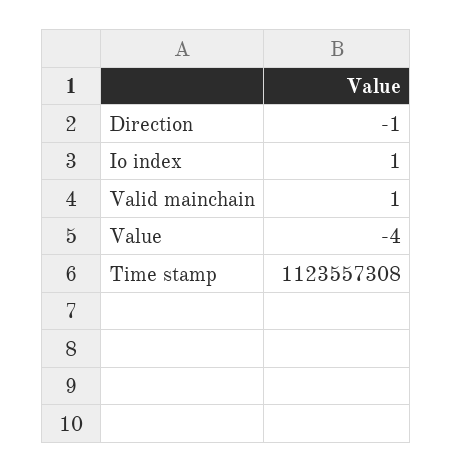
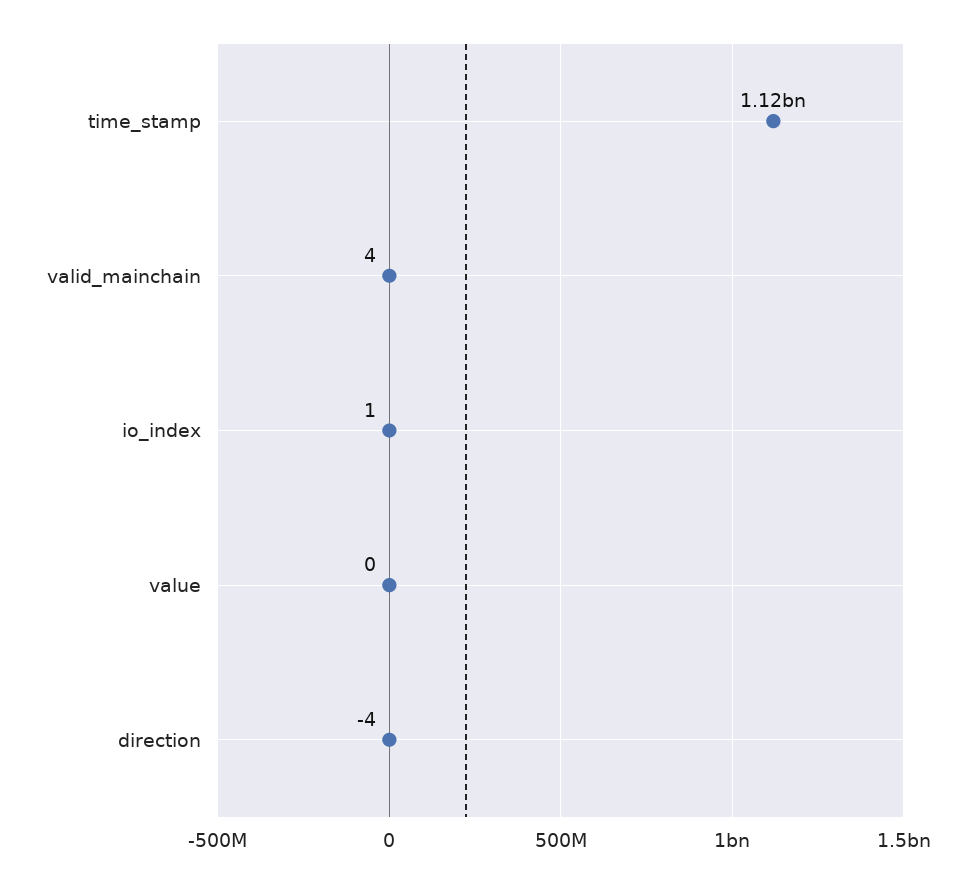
  {
-   "Direction": -1,
+   "Direction": -4,
    "Io index": 1,
-   "Valid mainchain": 1,
+   "Valid mainchain": 4,
-   "Value": -4,
+   "Value": 0,
    "Time stamp": 1123557308
  }

